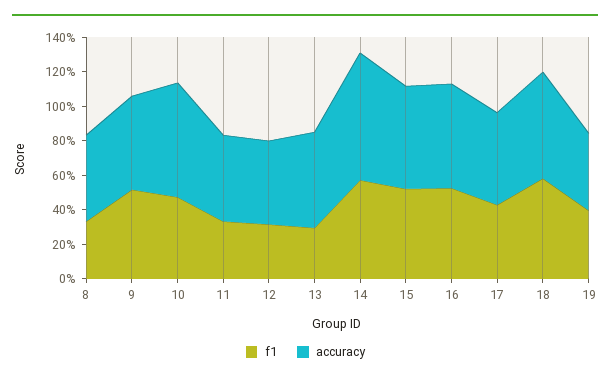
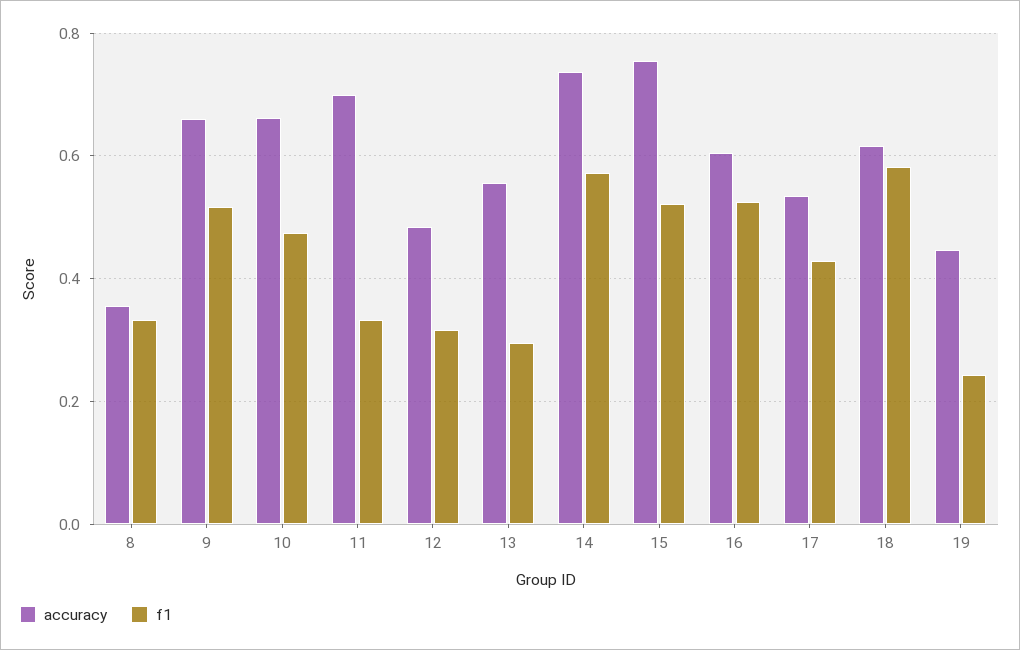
  {
    "f1": {
      "8": 0.34,
      "9": 0.52,
      "10": 0.48,
      "11": 0.34,
      "12": 0.32,
      "13": 0.3,
      "14": 0.58,
      "15": 0.52,
      "16": 0.52,
      "17": 0.42,
      "18": 0.58,
-     "19": 0.4
+     "19": 0.24
    },
    "accuracy": {
-     "8": 0.5,
+     "8": 0.36,
-     "9": 0.55,
+     "9": 0.66,
      "10": 0.66,
-     "11": 0.5,
+     "11": 0.7,
      "12": 0.48,
      "13": 0.56,
      "14": 0.74,
-     "15": 0.6,
+     "15": 0.76,
      "16": 0.6,
      "17": 0.54,
      "18": 0.62,
      "19": 0.44
    }
  }

